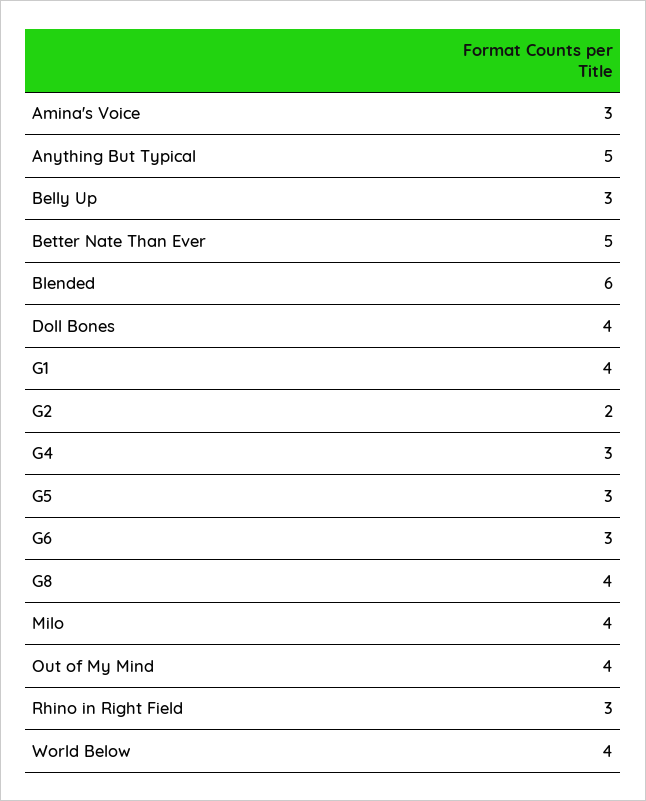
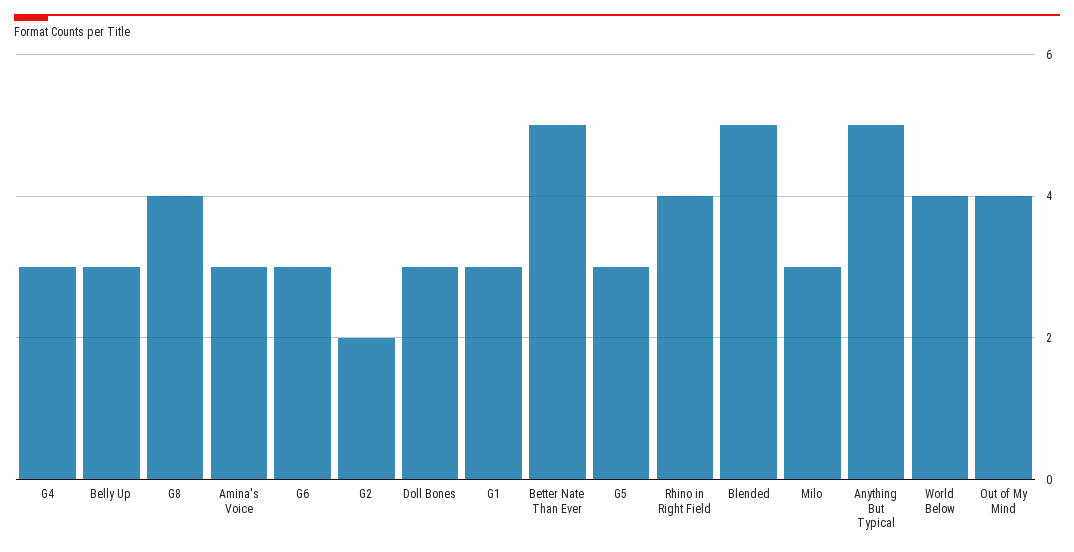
  {
    "Amina's Voice": 3,
    "Anything But Typical": 5,
    "Belly Up": 3,
    "Better Nate Than Ever": 5,
-   "Blended": 6,
+   "Blended": 5,
-   "Doll Bones": 4,
+   "Doll Bones": 3,
-   "G1": 4,
+   "G1": 3,
    "G2": 2,
    "G4": 3,
    "G5": 3,
    "G6": 3,
    "G8": 4,
-   "Milo": 4,
+   "Milo": 3,
    "Out of My Mind": 4,
-   "Rhino in Right Field": 3,
+   "Rhino in Right Field": 4,
    "World Below": 4
  }

